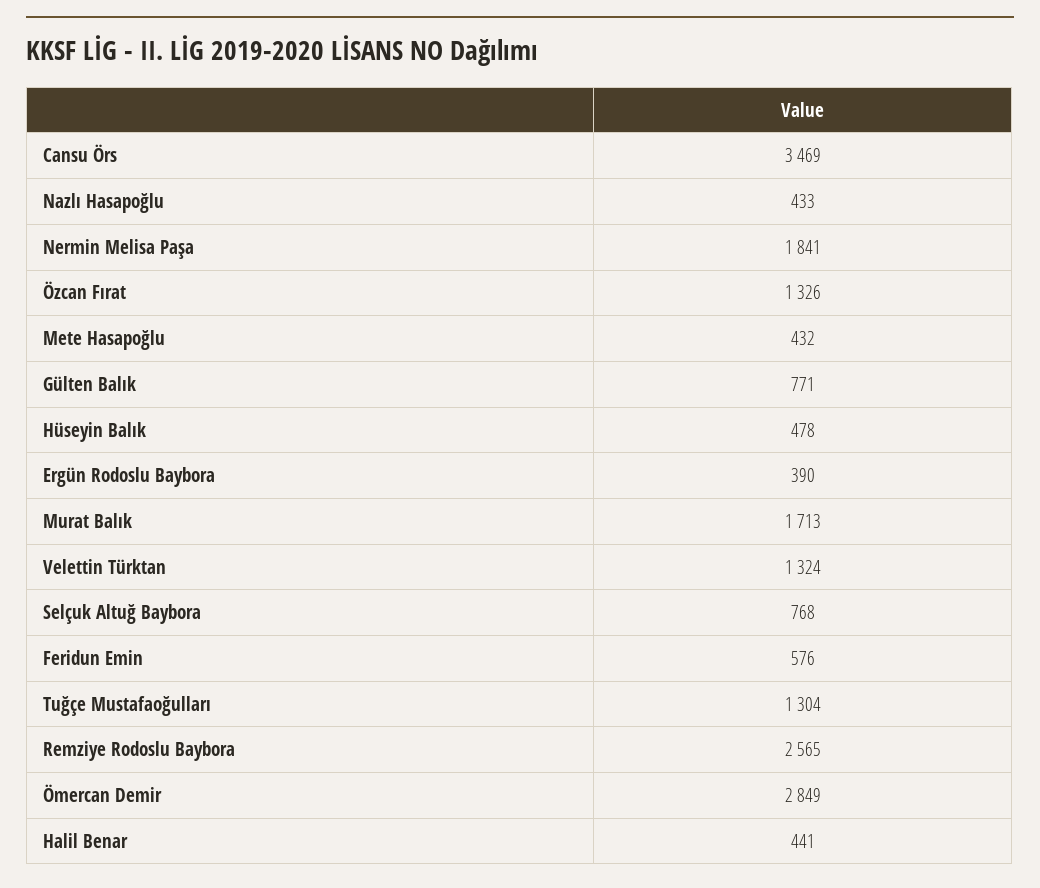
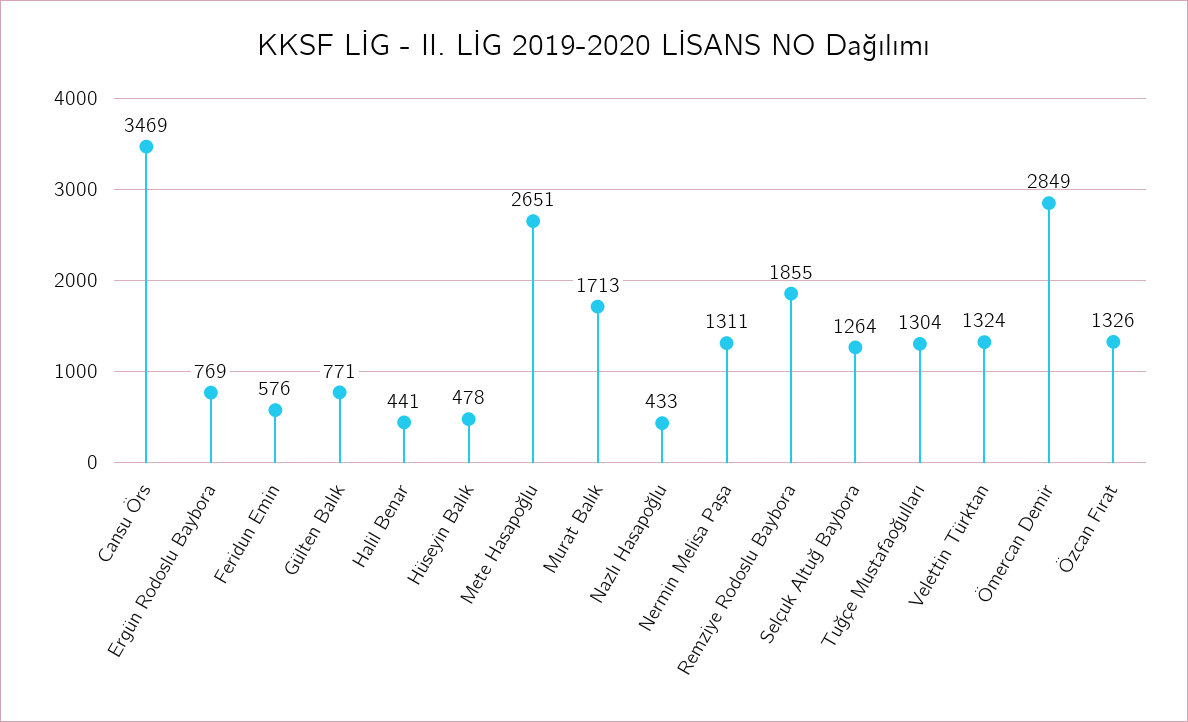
  {
    "Cansu Örs": 3469,
    "Nazlı Hasapoğlu": 433,
-   "Nermin Melisa Paşa": 1841,
+   "Nermin Melisa Paşa": 1311,
    "Özcan Fırat": 1326,
-   "Mete Hasapoğlu": 432,
+   "Mete Hasapoğlu": 2651,
    "Gülten Balık": 771,
    "Hüseyin Balık": 478,
-   "Ergün Rodoslu Baybora": 390,
+   "Ergün Rodoslu Baybora": 769,
    "Murat Balık": 1713,
    "Velettin Türktan": 1324,
-   "Selçuk Altuğ Baybora": 768,
+   "Selçuk Altuğ Baybora": 1264,
    "Feridun Emin": 576,
    "Tuğçe Mustafaoğulları": 1304,
-   "Remziye Rodoslu Baybora": 2565,
+   "Remziye Rodoslu Baybora": 1855,
    "Ömercan Demir": 2849,
    "Halil Benar": 441
  }

